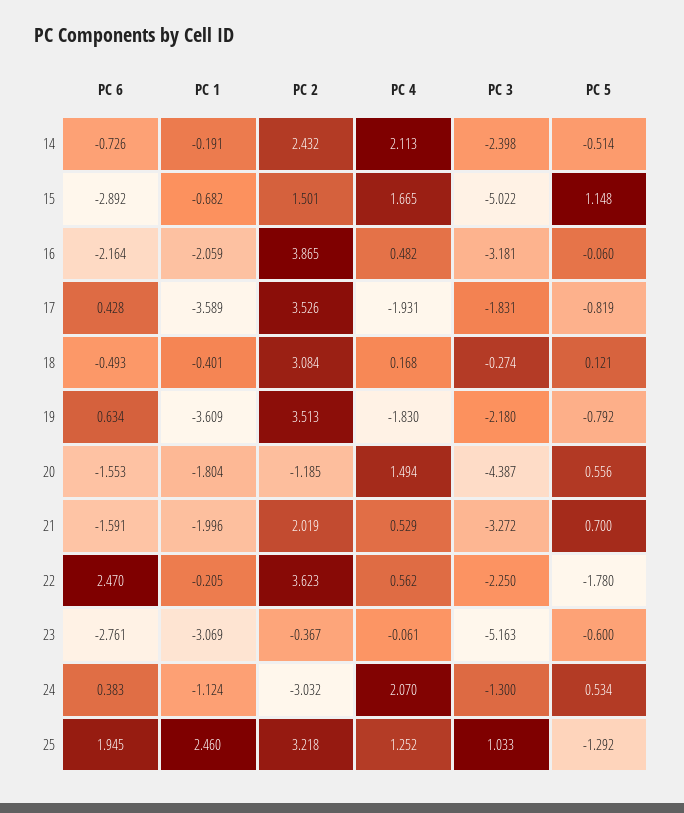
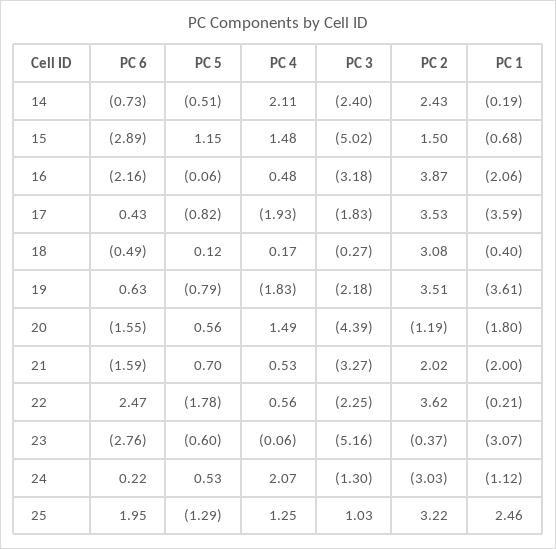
  {
    "PC 6": {
      "14": -0.726,
      "15": -2.892,
      "16": -2.164,
      "17": 0.428,
      "18": -0.493,
      "19": 0.634,
      "20": -1.553,
      "21": -1.591,
      "22": 2.47,
      "23": -2.761,
-     "24": 0.383,
+     "24": 0.22,
      "25": 1.945
    },
    "PC 1": {
      "14": -0.191,
      "15": -0.682,
      "16": -2.059,
      "17": -3.589,
      "18": -0.401,
      "19": -3.609,
      "20": -1.804,
      "21": -1.996,
      "22": -0.205,
      "23": -3.069,
      "24": -1.124,
      "25": 2.46
    },
    "PC 2": {
      "14": 2.432,
      "15": 1.501,
      "16": 3.865,
      "17": 3.526,
      "18": 3.084,
      "19": 3.513,
      "20": -1.185,
      "21": 2.019,
      "22": 3.623,
      "23": -0.367,
      "24": -3.032,
      "25": 3.218
    },
    "PC 4": {
      "14": 2.113,
-     "15": 1.665,
+     "15": 1.48,
      "16": 0.482,
      "17": -1.931,
      "18": 0.168,
      "19": -1.83,
      "20": 1.494,
      "21": 0.529,
      "22": 0.562,
      "23": -0.061,
      "24": 2.07,
      "25": 1.252
    },
    "PC 3": {
      "14": -2.398,
      "15": -5.022,
      "16": -3.181,
      "17": -1.831,
      "18": -0.274,
      "19": -2.18,
      "20": -4.387,
      "21": -3.272,
      "22": -2.25,
      "23": -5.163,
      "24": -1.3,
      "25": 1.033
    },
    "PC 5": {
      "14": -0.514,
      "15": 1.148,
      "16": -0.06,
      "17": -0.819,
      "18": 0.121,
      "19": -0.792,
      "20": 0.556,
      "21": 0.7,
      "22": -1.78,
      "23": -0.6,
      "24": 0.534,
      "25": -1.292
    }
  }

